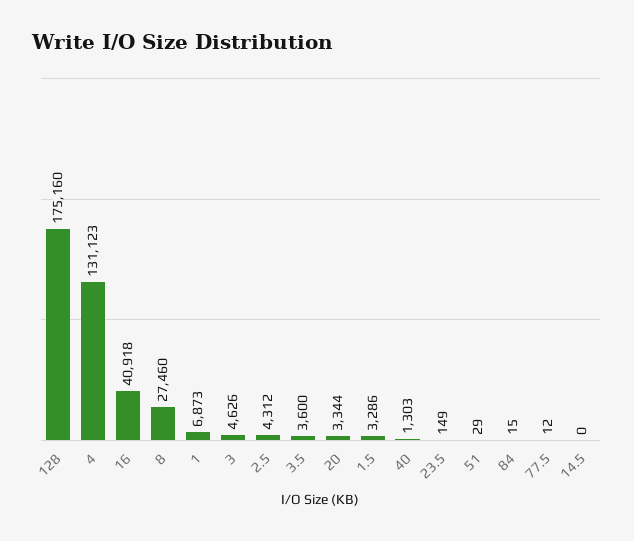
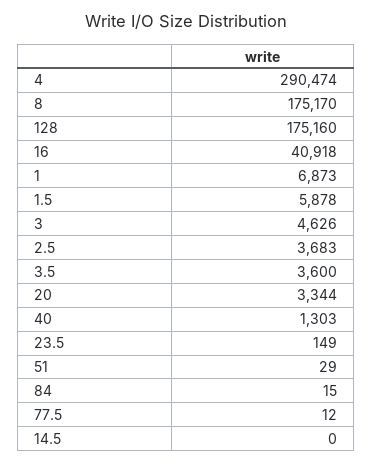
  {
    "128": 175160,
-   "4": 131123,
+   "4": 290474,
    "16": 40918,
-   "8": 27460,
+   "8": 175170,
    "1": 6873,
    "3": 4626,
-   "2.5": 4312,
+   "2.5": 3683,
    "3.5": 3600,
    "20": 3344,
-   "1.5": 3286,
+   "1.5": 5878,
    "40": 1303,
    "23.5": 149,
    "51": 29,
    "84": 15,
    "77.5": 12,
    "14.5": 0
  }

